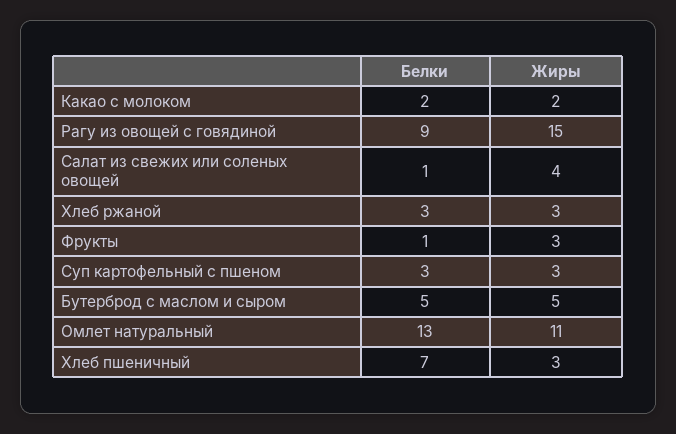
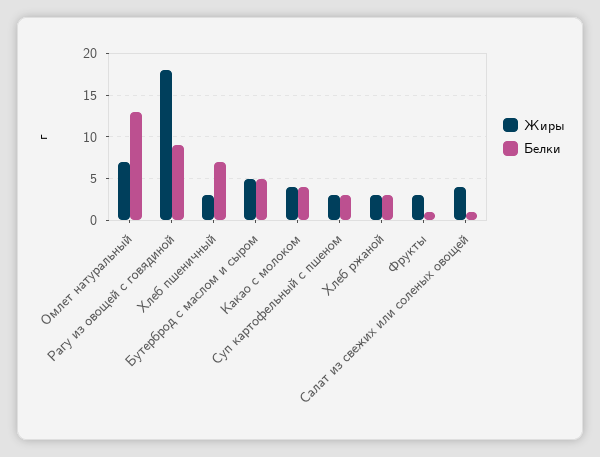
  {
    "Белки": {
-     "Какао с молоком": 2,
+     "Какао с молоком": 4,
      "Рагу из овощей с говядиной": 9,
      "Салат из свежих или соленых овощей": 1,
      "Хлеб ржаной": 3,
      "Фрукты": 1,
      "Суп картофельный с пшеном": 3,
      "Бутерброд с маслом и сыром": 5,
      "Омлет натуральный": 13,
      "Хлеб пшеничный": 7
    },
    "Жиры": {
-     "Какао с молоком": 2,
+     "Какао с молоком": 4,
-     "Рагу из овощей с говядиной": 15,
+     "Рагу из овощей с говядиной": 18,
      "Салат из свежих или соленых овощей": 4,
      "Хлеб ржаной": 3,
      "Фрукты": 3,
      "Суп картофельный с пшеном": 3,
      "Бутерброд с маслом и сыром": 5,
-     "Омлет натуральный": 11,
+     "Омлет натуральный": 7,
      "Хлеб пшеничный": 3
    }
  }

